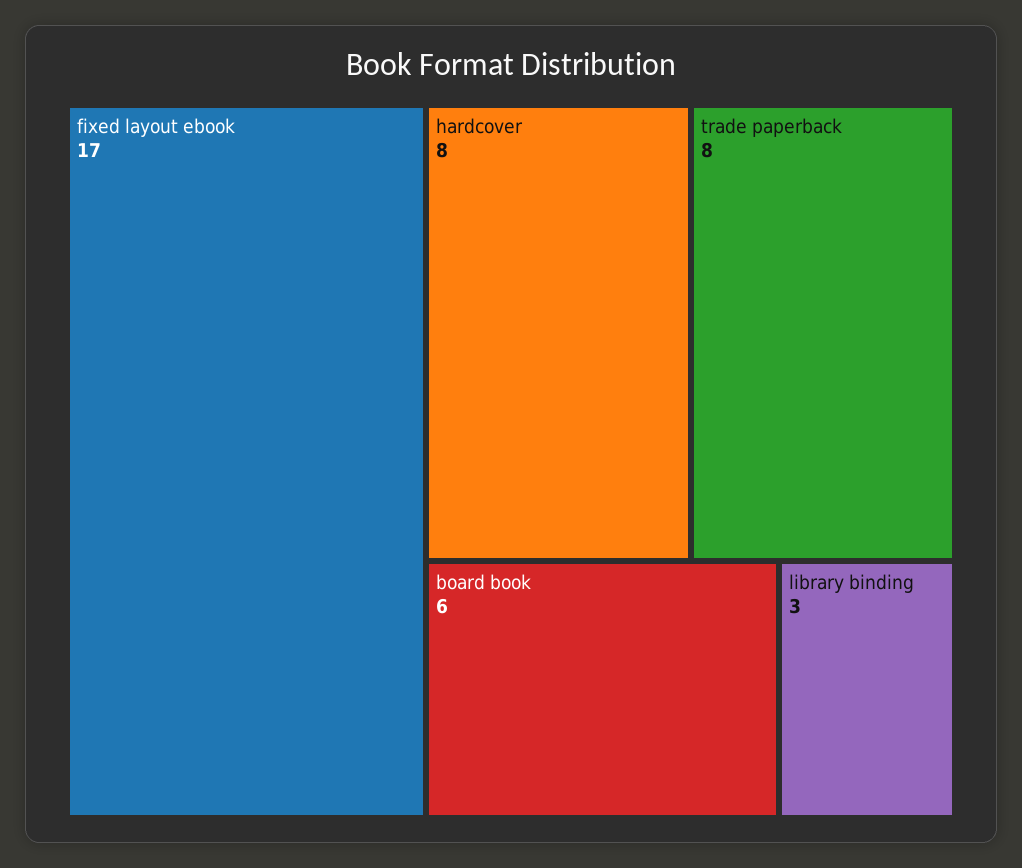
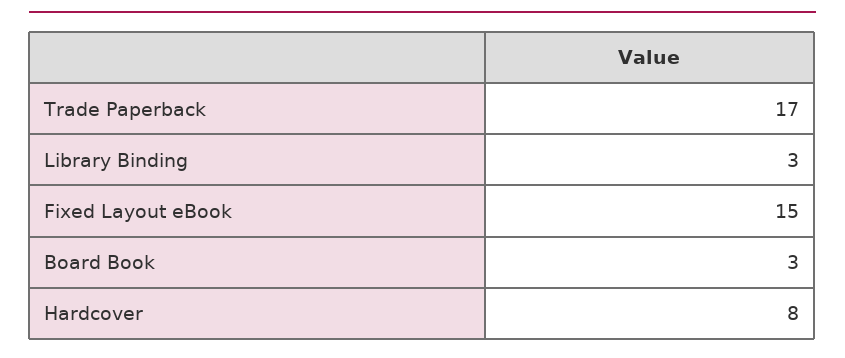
  {
-   "fixed layout ebook": 17,
+   "fixed layout ebook": 15,
    "hardcover": 8,
-   "trade paperback": 8,
+   "trade paperback": 17,
-   "board book": 6,
+   "board book": 3,
    "library binding": 3
  }

